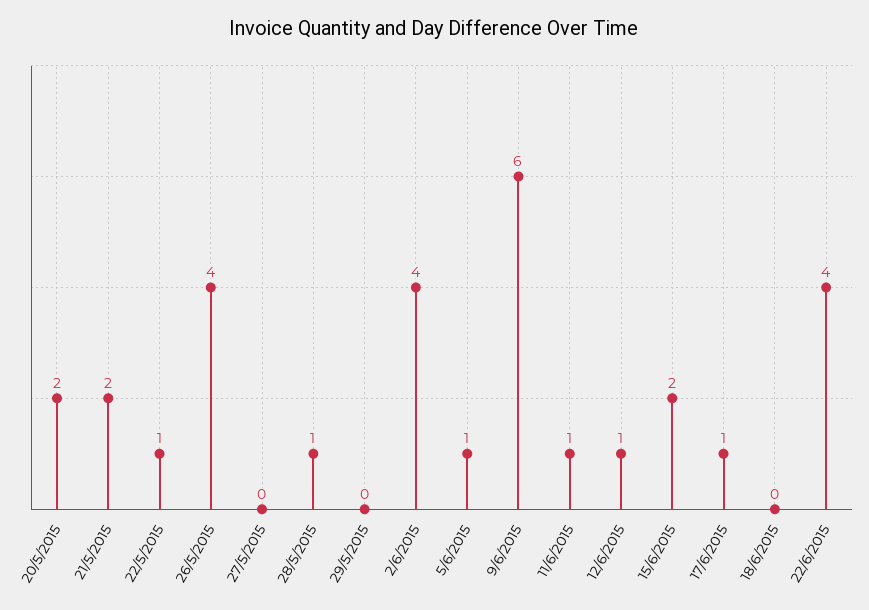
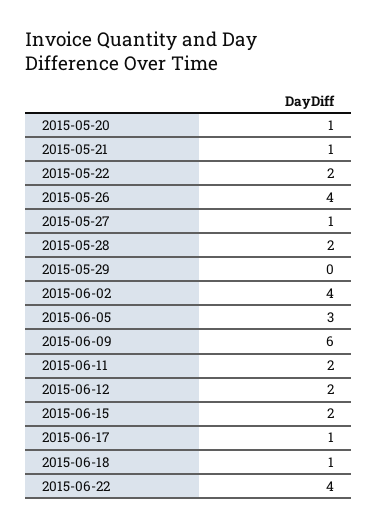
  {
-   "20/5/2015": 2,
+   "20/5/2015": 1,
-   "21/5/2015": 2,
+   "21/5/2015": 1,
-   "22/5/2015": 1,
+   "22/5/2015": 2,
    "26/5/2015": 4,
-   "27/5/2015": 0,
+   "27/5/2015": 1,
-   "28/5/2015": 1,
+   "28/5/2015": 2,
    "29/5/2015": 0,
    "2/6/2015": 4,
-   "5/6/2015": 1,
+   "5/6/2015": 3,
    "9/6/2015": 6,
-   "11/6/2015": 1,
+   "11/6/2015": 2,
-   "12/6/2015": 1,
+   "12/6/2015": 2,
    "15/6/2015": 2,
    "17/6/2015": 1,
-   "18/6/2015": 0,
+   "18/6/2015": 1,
    "22/6/2015": 4
  }

